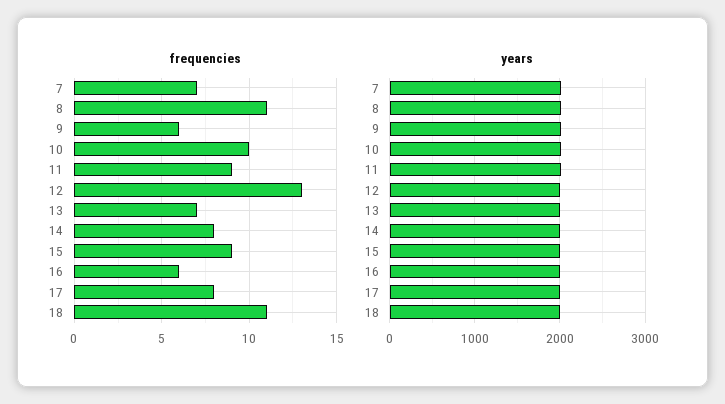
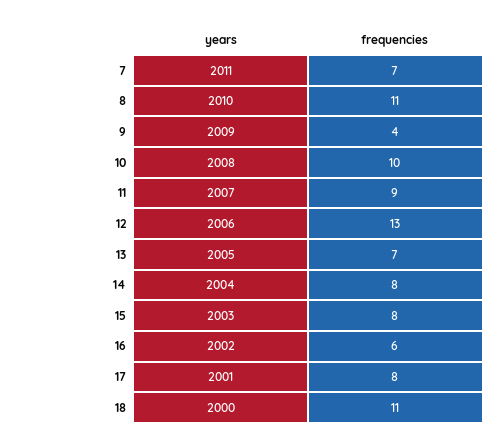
  {
    "frequencies": {
      "7": 7,
      "8": 11,
-     "9": 6,
+     "9": 4,
      "10": 10,
      "11": 9,
      "12": 13,
      "13": 7,
      "14": 8,
-     "15": 9,
+     "15": 8,
      "16": 6,
      "17": 8,
      "18": 11
    },
    "years": {
      "7": 2011,
      "8": 2010,
      "9": 2009,
      "10": 2008,
      "11": 2007,
      "12": 2006,
      "13": 2005,
      "14": 2004,
      "15": 2003,
      "16": 2002,
      "17": 2001,
      "18": 2000
    }
  }

